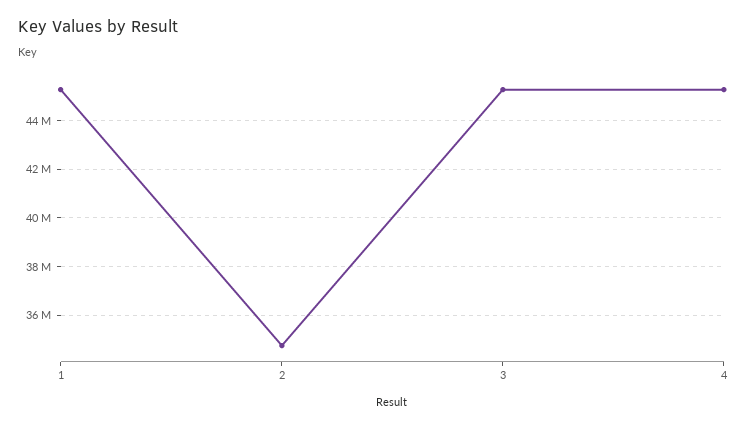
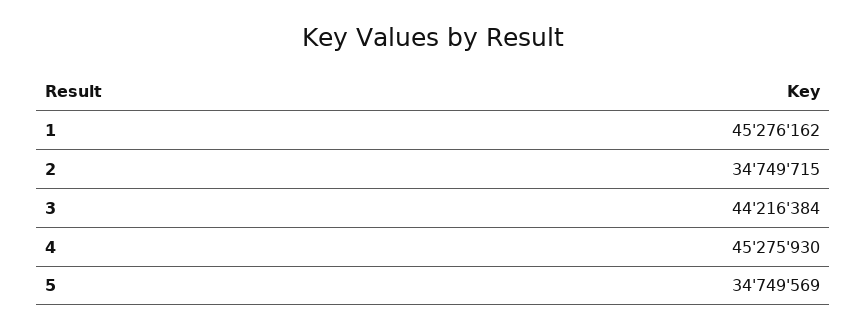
  {
    "1": 45276162,
    "2": 34749715,
-   "3": 45250000,
+   "3": 44216384,
-   "4": 45275930
+   "4": 45275930,
+   "5": 34749569
  }

